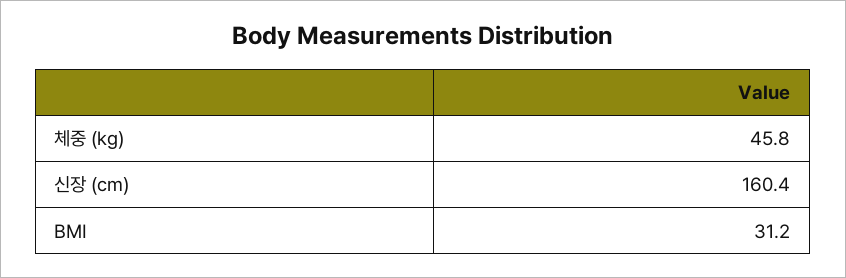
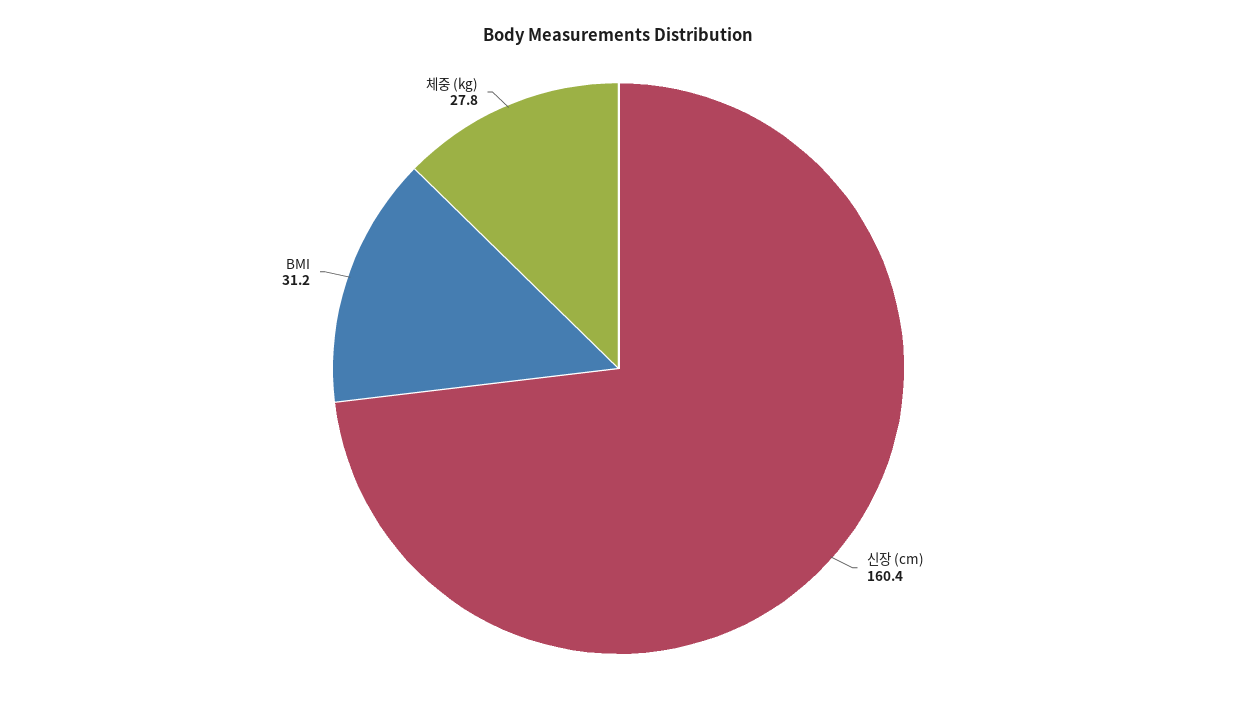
  {
-   "체중 (kg)": 45.8,
+   "체중 (kg)": 27.8,
    "신장 (cm)": 160.4,
    "BMI": 31.2
  }

